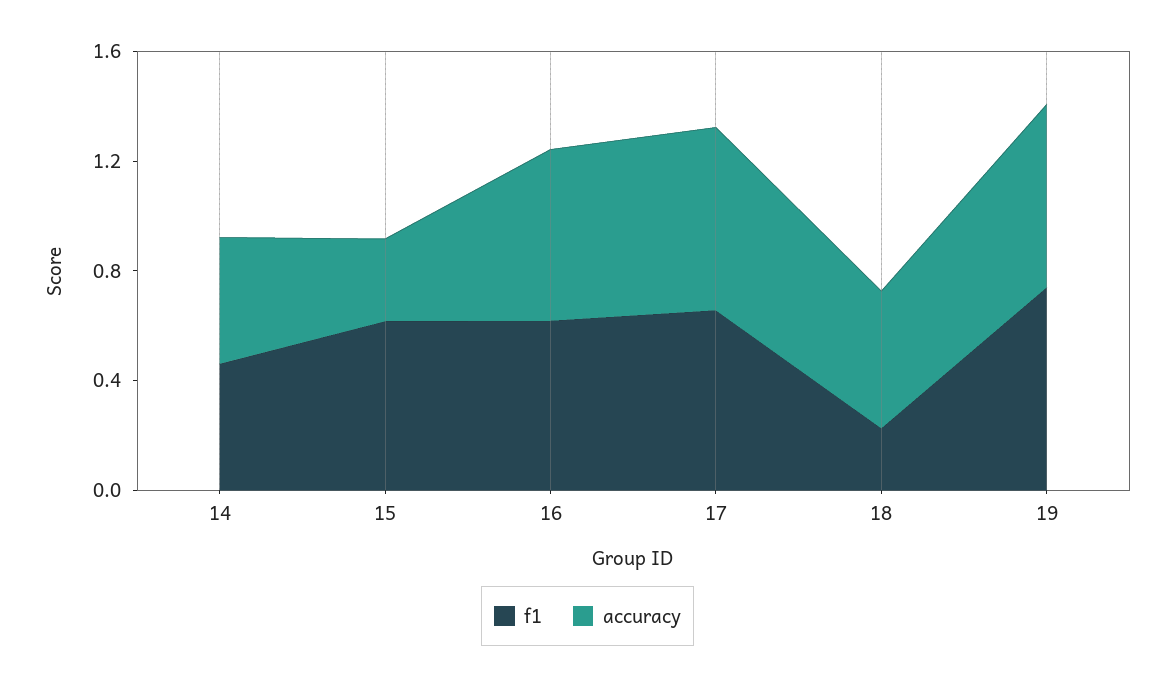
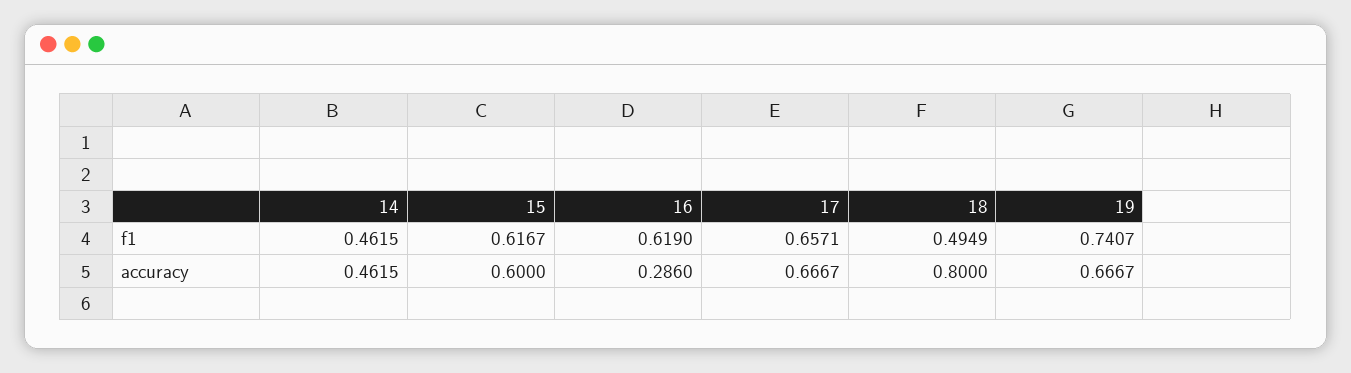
  {
    "f1": {
      "14": 0.4615,
      "15": 0.6167,
      "16": 0.619,
      "17": 0.6571,
-     "18": 0.2,
+     "18": 0.4949,
      "19": 0.7407
    },
    "accuracy": {
      "14": 0.4615,
-     "15": 0.3,
+     "15": 0.6,
-     "16": 0.6,
+     "16": 0.286,
      "17": 0.6667,
-     "18": 0.5,
+     "18": 0.8,
      "19": 0.6667
    }
  }

